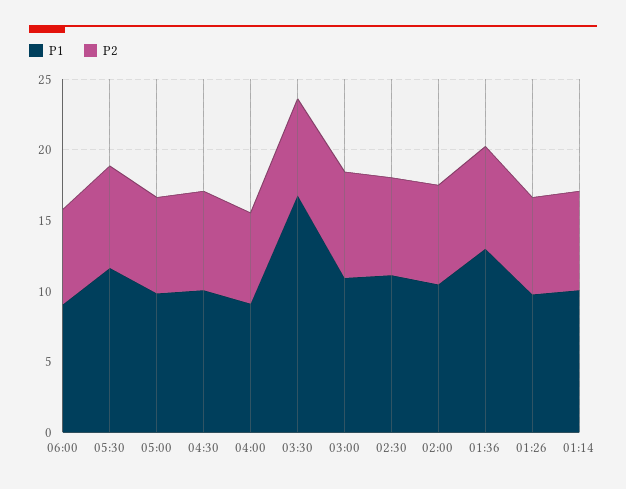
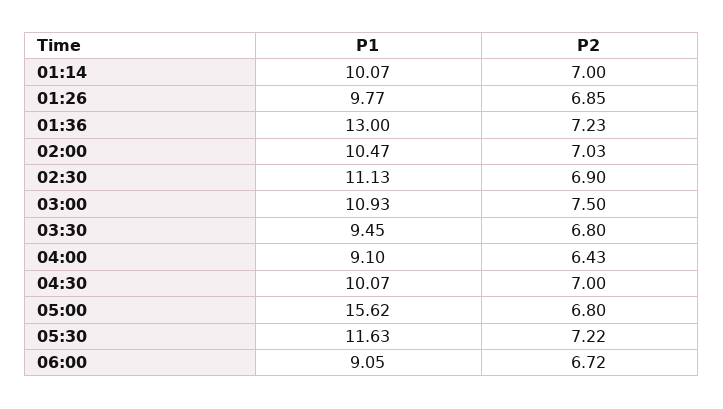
  {
    "P1": {
      "06:00": 9.05,
      "05:30": 11.63,
-     "05:00": 10,
+     "05:00": 15.62,
      "04:30": 10.07,
      "04:00": 9.1,
-     "03:30": 17,
+     "03:30": 9.45,
      "03:00": 10.93,
      "02:30": 11.13,
      "02:00": 10.47,
      "01:36": 13,
      "01:26": 9.77,
      "01:14": 10.07
    },
    "P2": {
      "06:00": 6.72,
      "05:30": 7.22,
      "05:00": 6.8,
      "04:30": 7,
      "04:00": 6.43,
      "03:30": 6.8,
      "03:00": 7.5,
      "02:30": 6.9,
      "02:00": 7.03,
      "01:36": 7.23,
      "01:26": 6.85,
      "01:14": 7
    }
  }

